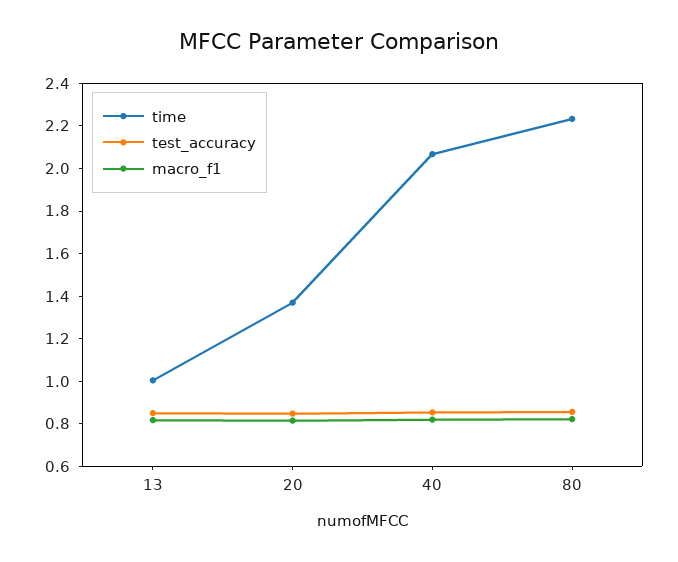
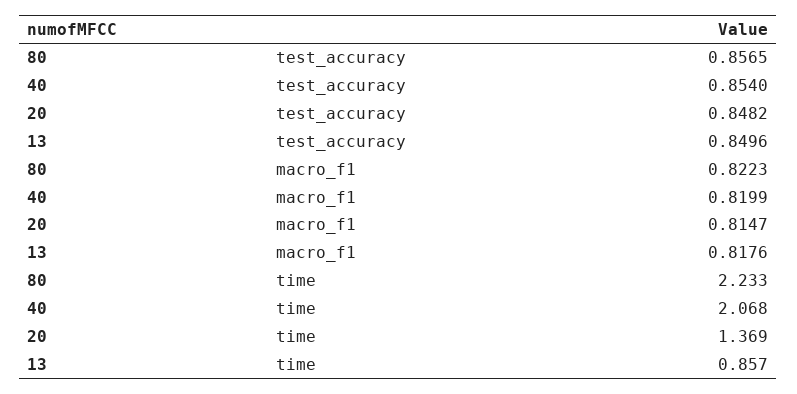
  {
    "time": {
-     "13": 1,
+     "13": 0.857,
      "20": 1.369,
      "40": 2.068,
      "80": 2.233
    },
    "test_accuracy": {
      "13": 0.8496,
      "20": 0.8482,
      "40": 0.854,
      "80": 0.8565
    },
    "macro_f1": {
      "13": 0.8176,
      "20": 0.8147,
      "40": 0.8199,
      "80": 0.8223
    }
  }

